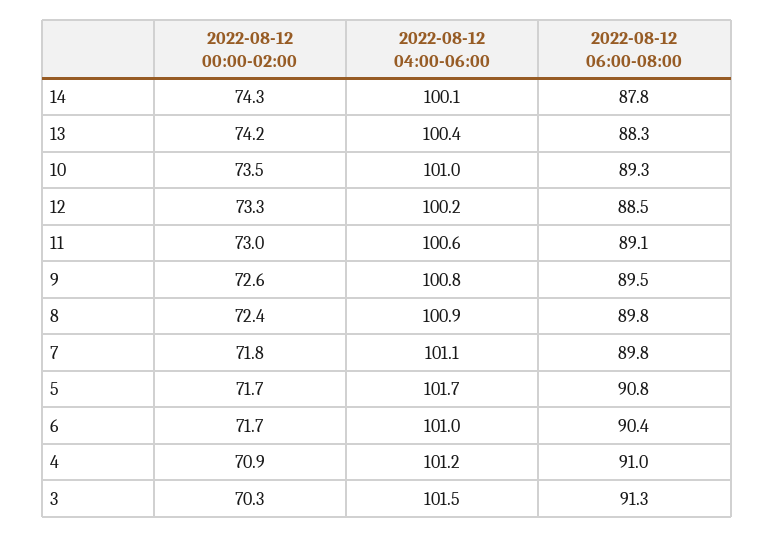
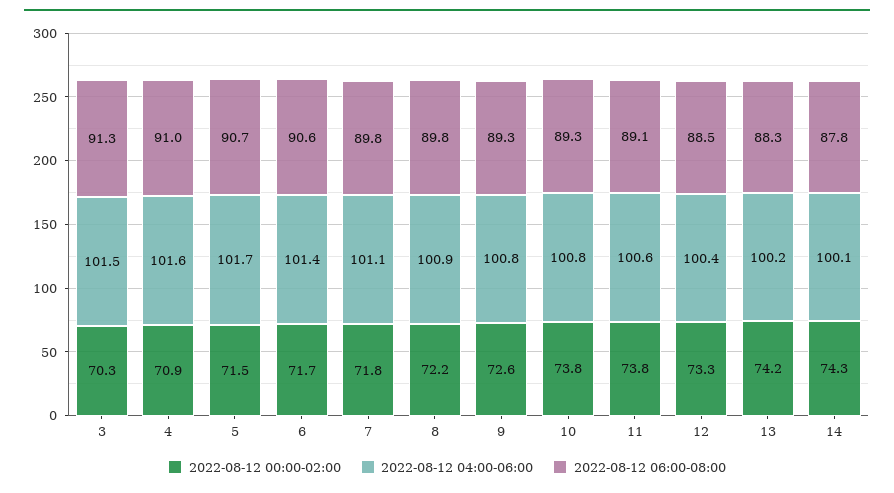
  {
    "2022-08-12 00:00-02:00": {
      "14": 74.3,
      "13": 74.2,
-     "10": 73.5,
+     "10": 73.8,
      "12": 73.3,
-     "11": 73,
+     "11": 73.8,
      "9": 72.6,
-     "8": 72.4,
+     "8": 72.2,
      "7": 71.8,
-     "5": 71.7,
+     "5": 71.5,
      "6": 71.7,
      "4": 70.9,
      "3": 70.3
    },
    "2022-08-12 04:00-06:00": {
      "14": 100.1,
-     "13": 100.4,
+     "13": 100.2,
-     "10": 101,
+     "10": 100.8,
-     "12": 100.2,
+     "12": 100.4,
      "11": 100.6,
      "9": 100.8,
      "8": 100.9,
      "7": 101.1,
      "5": 101.7,
-     "6": 101,
+     "6": 101.4,
-     "4": 101.2,
+     "4": 101.6,
      "3": 101.5
    },
    "2022-08-12 06:00-08:00": {
      "14": 87.8,
      "13": 88.3,
      "10": 89.3,
      "12": 88.5,
      "11": 89.1,
-     "9": 89.5,
+     "9": 89.3,
      "8": 89.8,
      "7": 89.8,
-     "5": 90.8,
+     "5": 90.7,
-     "6": 90.4,
+     "6": 90.6,
      "4": 91,
      "3": 91.3
    }
  }

